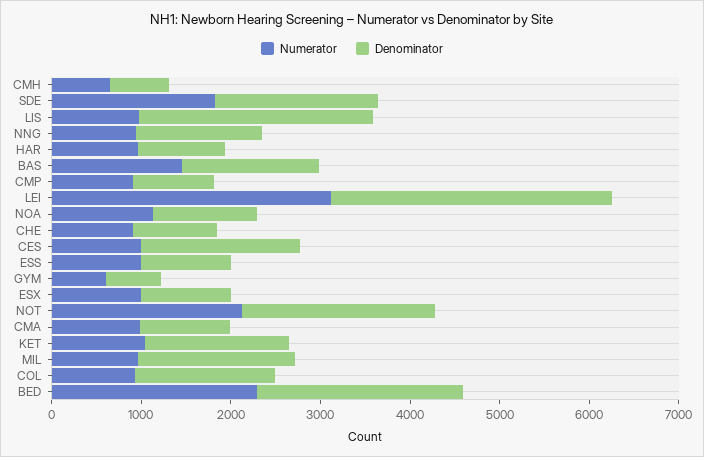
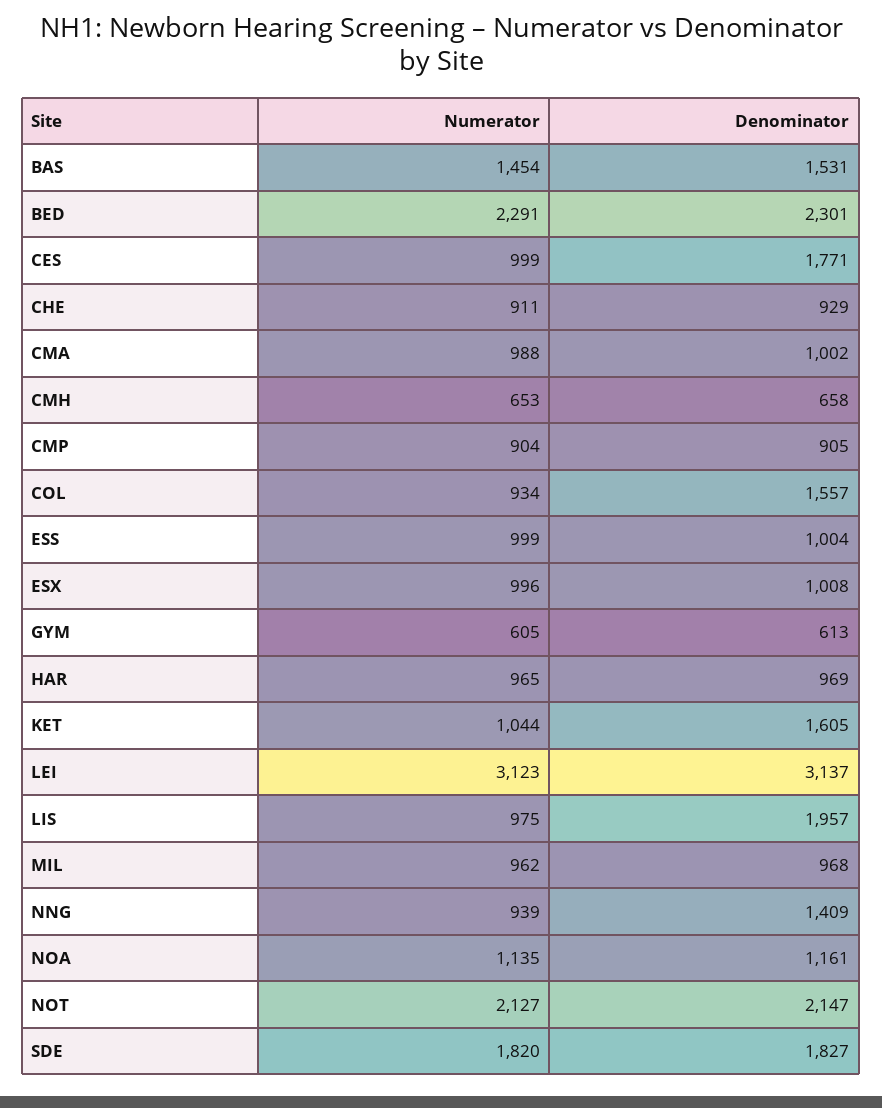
  {
    "Numerator": {
      "CMH": 653,
      "SDE": 1820,
      "LIS": 975,
      "NNG": 939,
      "HAR": 965,
      "BAS": 1454,
      "CMP": 904,
      "LEI": 3123,
      "NOA": 1135,
      "CHE": 911,
      "CES": 999,
      "ESS": 999,
      "GYM": 605,
      "ESX": 996,
      "NOT": 2127,
      "CMA": 988,
      "KET": 1044,
      "MIL": 962,
      "COL": 934,
      "BED": 2291
    },
    "Denominator": {
      "CMH": 658,
      "SDE": 1827,
-     "LIS": 2600,
+     "LIS": 1957,
      "NNG": 1409,
      "HAR": 969,
      "BAS": 1531,
      "CMP": 905,
      "LEI": 3137,
      "NOA": 1161,
      "CHE": 929,
      "CES": 1771,
      "ESS": 1004,
      "GYM": 613,
      "ESX": 1008,
      "NOT": 2147,
      "CMA": 1002,
      "KET": 1605,
-     "MIL": 1800,
+     "MIL": 968,
      "COL": 1557,
      "BED": 2301
    }
  }

